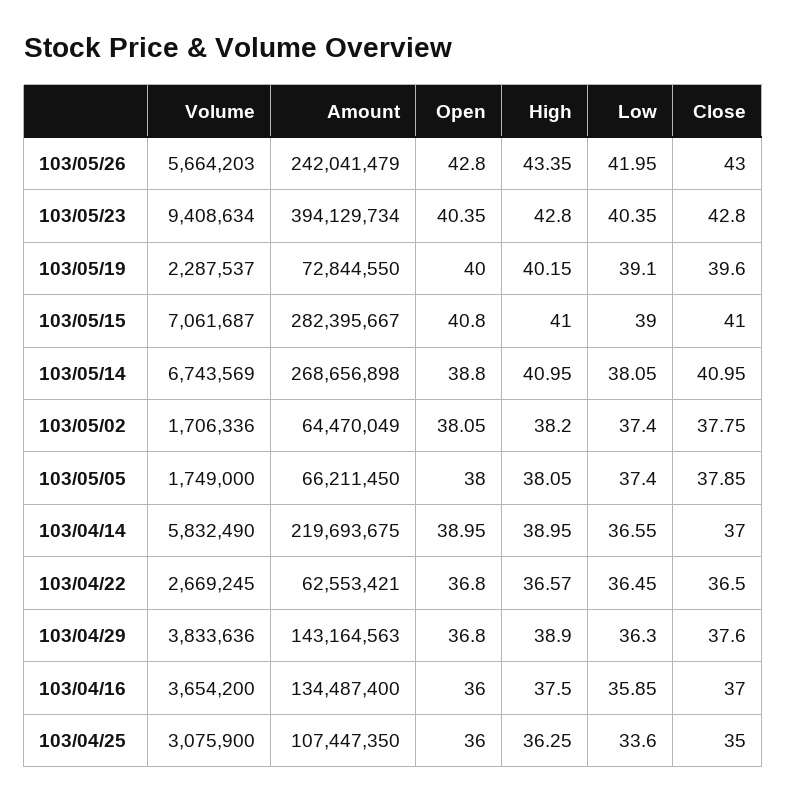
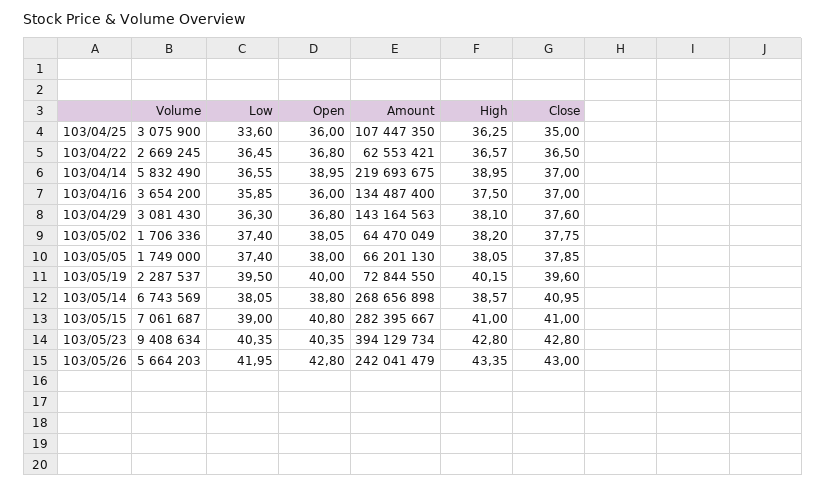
  {
    "Volume": {
      "103/05/26": 5664203,
      "103/05/23": 9408634,
      "103/05/19": 2287537,
      "103/05/15": 7061687,
      "103/05/14": 6743569,
      "103/05/02": 1706336,
      "103/05/05": 1749000,
      "103/04/14": 5832490,
      "103/04/22": 2669245,
-     "103/04/29": 3833636,
+     "103/04/29": 3081430,
      "103/04/16": 3654200,
      "103/04/25": 3075900
    },
    "Amount": {
      "103/05/26": 242041479,
      "103/05/23": 394129734,
      "103/05/19": 72844550,
      "103/05/15": 282395667,
      "103/05/14": 268656898,
      "103/05/02": 64470049,
-     "103/05/05": 66211450,
+     "103/05/05": 66201130,
      "103/04/14": 219693675,
      "103/04/22": 62553421,
      "103/04/29": 143164563,
      "103/04/16": 134487400,
      "103/04/25": 107447350
    },
    "Open": {
      "103/05/26": 42.8,
      "103/05/23": 40.35,
      "103/05/19": 40,
      "103/05/15": 40.8,
      "103/05/14": 38.8,
      "103/05/02": 38.05,
      "103/05/05": 38,
      "103/04/14": 38.95,
      "103/04/22": 36.8,
      "103/04/29": 36.8,
      "103/04/16": 36,
      "103/04/25": 36
    },
    "High": {
      "103/05/26": 43.35,
      "103/05/23": 42.8,
      "103/05/19": 40.15,
      "103/05/15": 41,
-     "103/05/14": 40.95,
+     "103/05/14": 38.57,
      "103/05/02": 38.2,
      "103/05/05": 38.05,
      "103/04/14": 38.95,
      "103/04/22": 36.57,
-     "103/04/29": 38.9,
+     "103/04/29": 38.1,
      "103/04/16": 37.5,
      "103/04/25": 36.25
    },
    "Low": {
      "103/05/26": 41.95,
      "103/05/23": 40.35,
-     "103/05/19": 39.1,
+     "103/05/19": 39.5,
      "103/05/15": 39,
      "103/05/14": 38.05,
      "103/05/02": 37.4,
      "103/05/05": 37.4,
      "103/04/14": 36.55,
      "103/04/22": 36.45,
      "103/04/29": 36.3,
      "103/04/16": 35.85,
      "103/04/25": 33.6
    },
    "Close": {
      "103/05/26": 43,
      "103/05/23": 42.8,
      "103/05/19": 39.6,
      "103/05/15": 41,
      "103/05/14": 40.95,
      "103/05/02": 37.75,
      "103/05/05": 37.85,
      "103/04/14": 37,
      "103/04/22": 36.5,
      "103/04/29": 37.6,
      "103/04/16": 37,
      "103/04/25": 35
    }
  }

